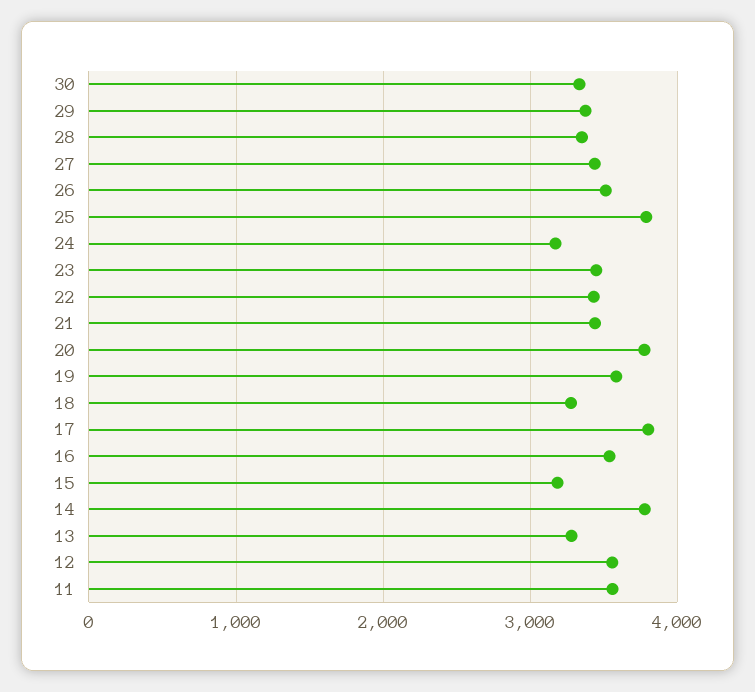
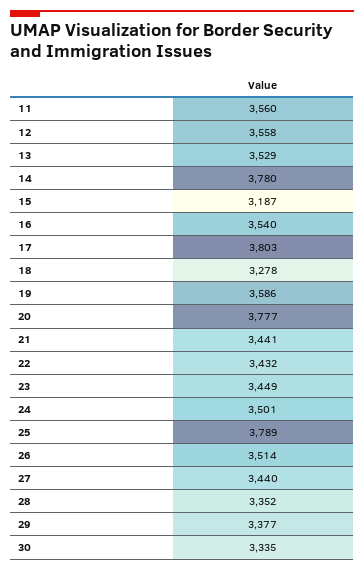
  {
    "30": 3335,
    "29": 3377,
    "28": 3352,
    "27": 3440,
    "26": 3514,
    "25": 3789,
-   "24": 3200,
+   "24": 3501,
    "23": 3449,
    "22": 3432,
    "21": 3441,
    "20": 3777,
    "19": 3586,
    "18": 3278,
    "17": 3803,
    "16": 3540,
    "15": 3187,
    "14": 3780,
-   "13": 3300,
+   "13": 3529,
    "12": 3558,
    "11": 3560
  }

